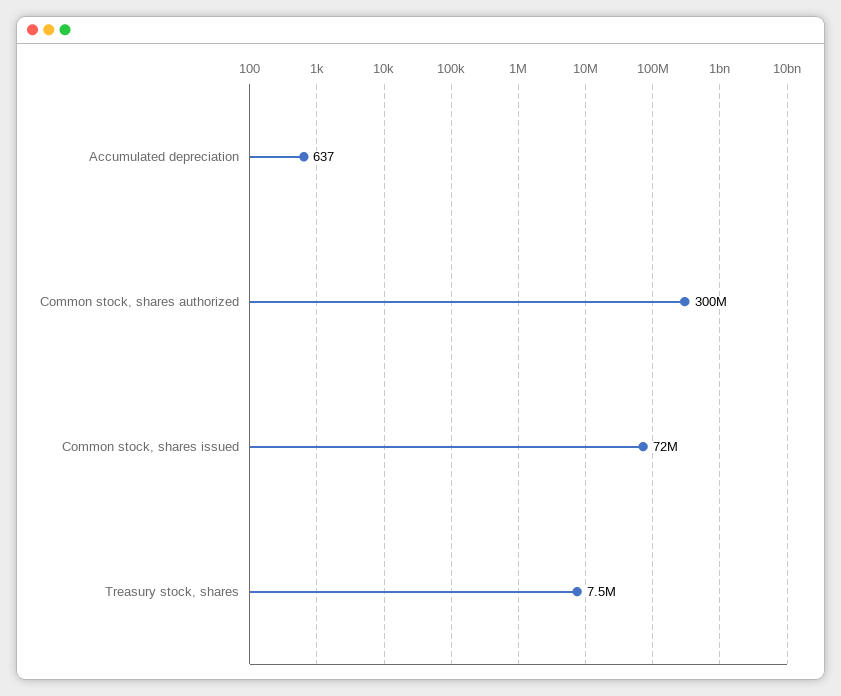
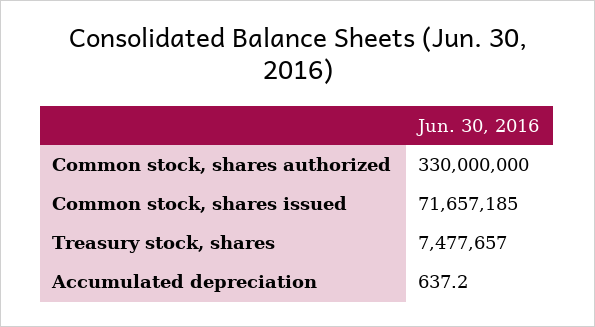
  {
    "Accumulated depreciation": 637.2,
-   "Common stock, shares authorized": 300000000,
+   "Common stock, shares authorized": 330000000,
    "Common stock, shares issued": 71657185,
    "Treasury stock, shares": 7477657
  }

